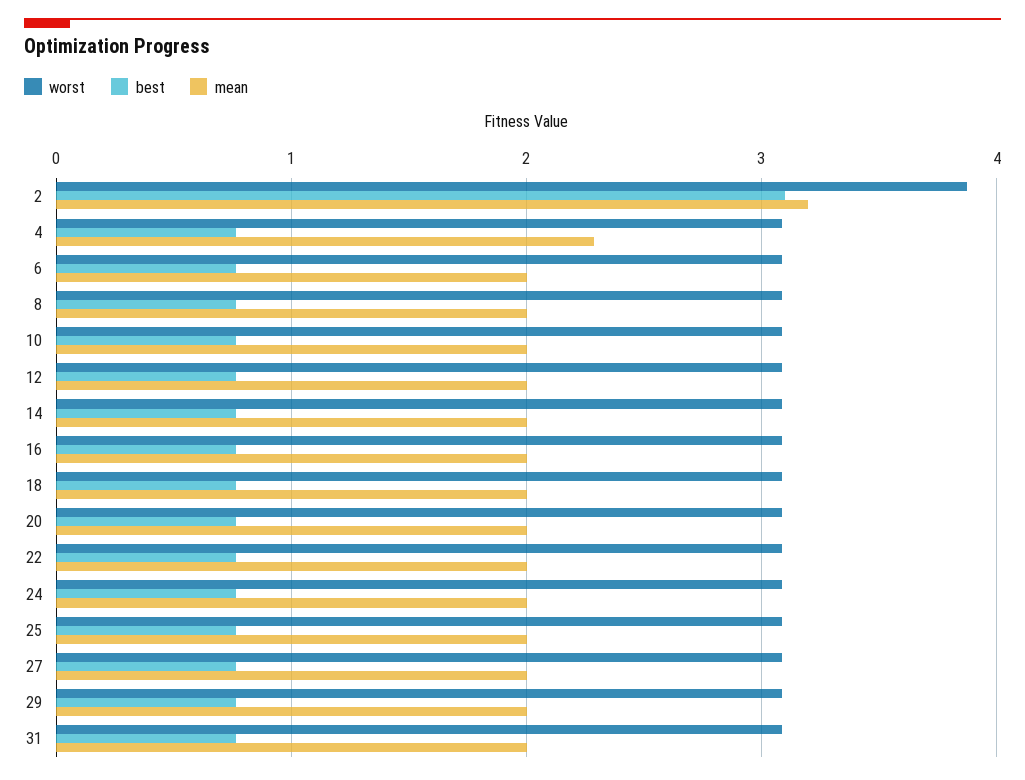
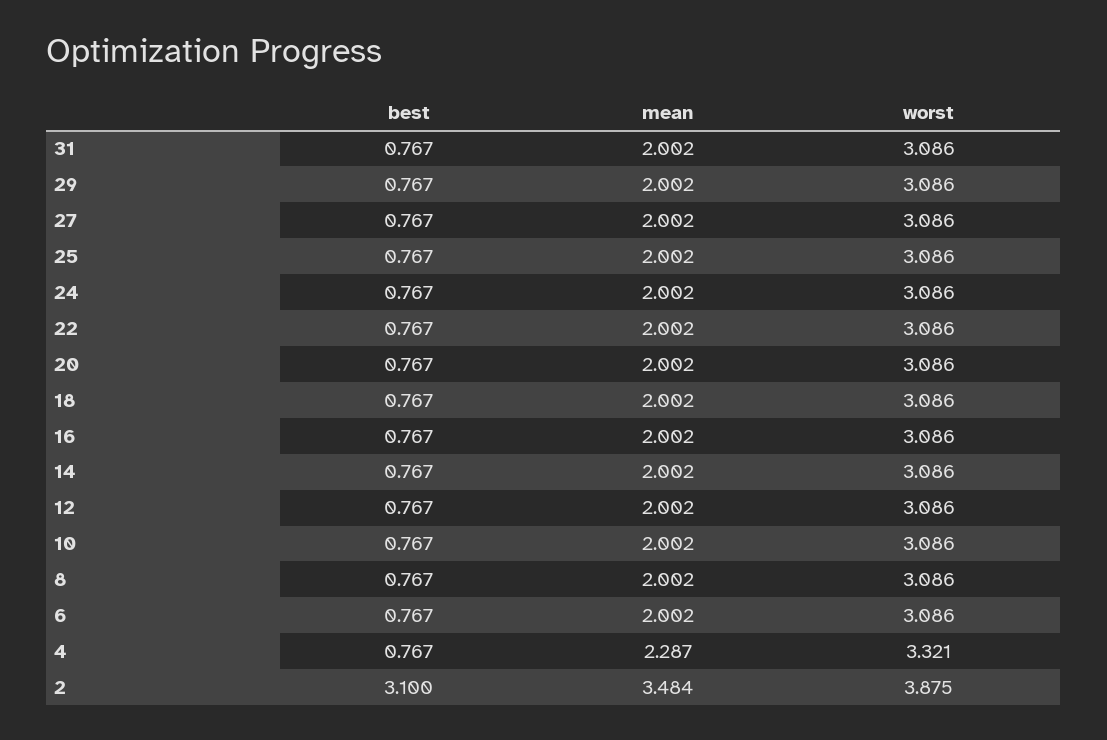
  {
    "worst": {
      "2": 3.875,
-     "4": 3.1,
+     "4": 3.321,
      "6": 3.086,
      "8": 3.086,
      "10": 3.086,
      "12": 3.086,
      "14": 3.086,
      "16": 3.086,
      "18": 3.086,
      "20": 3.086,
      "22": 3.086,
      "24": 3.086,
      "25": 3.086,
      "27": 3.086,
      "29": 3.086,
      "31": 3.086
    },
    "best": {
      "2": 3.1,
      "4": 0.767,
      "6": 0.767,
      "8": 0.767,
      "10": 0.767,
      "12": 0.767,
      "14": 0.767,
      "16": 0.767,
      "18": 0.767,
      "20": 0.767,
      "22": 0.767,
      "24": 0.767,
      "25": 0.767,
      "27": 0.767,
      "29": 0.767,
      "31": 0.767
    },
    "mean": {
-     "2": 3.2,
+     "2": 3.484,
      "4": 2.287,
      "6": 2.002,
      "8": 2.002,
      "10": 2.002,
      "12": 2.002,
      "14": 2.002,
      "16": 2.002,
      "18": 2.002,
      "20": 2.002,
      "22": 2.002,
      "24": 2.002,
      "25": 2.002,
      "27": 2.002,
      "29": 2.002,
      "31": 2.002
    }
  }

